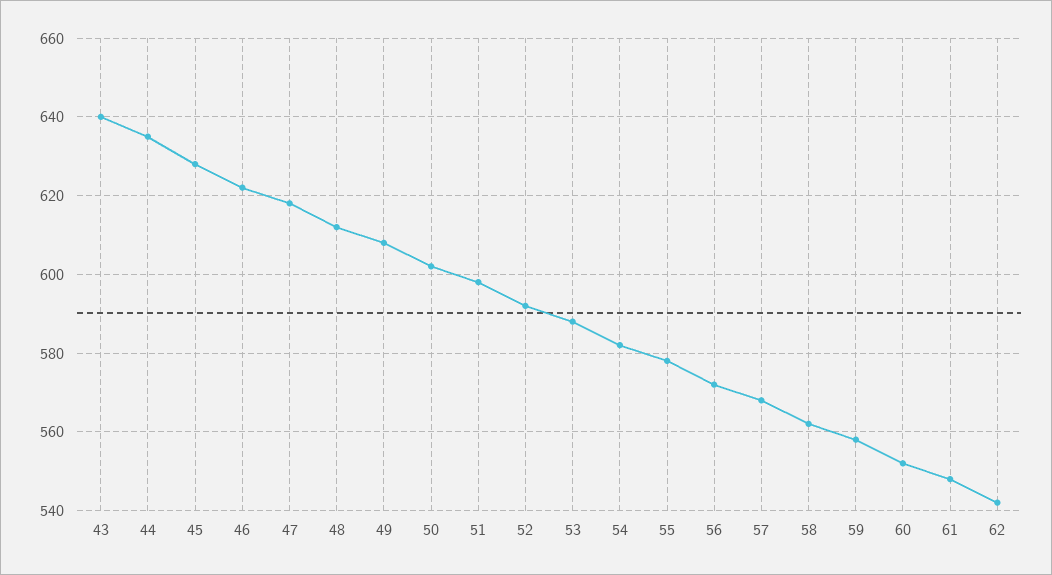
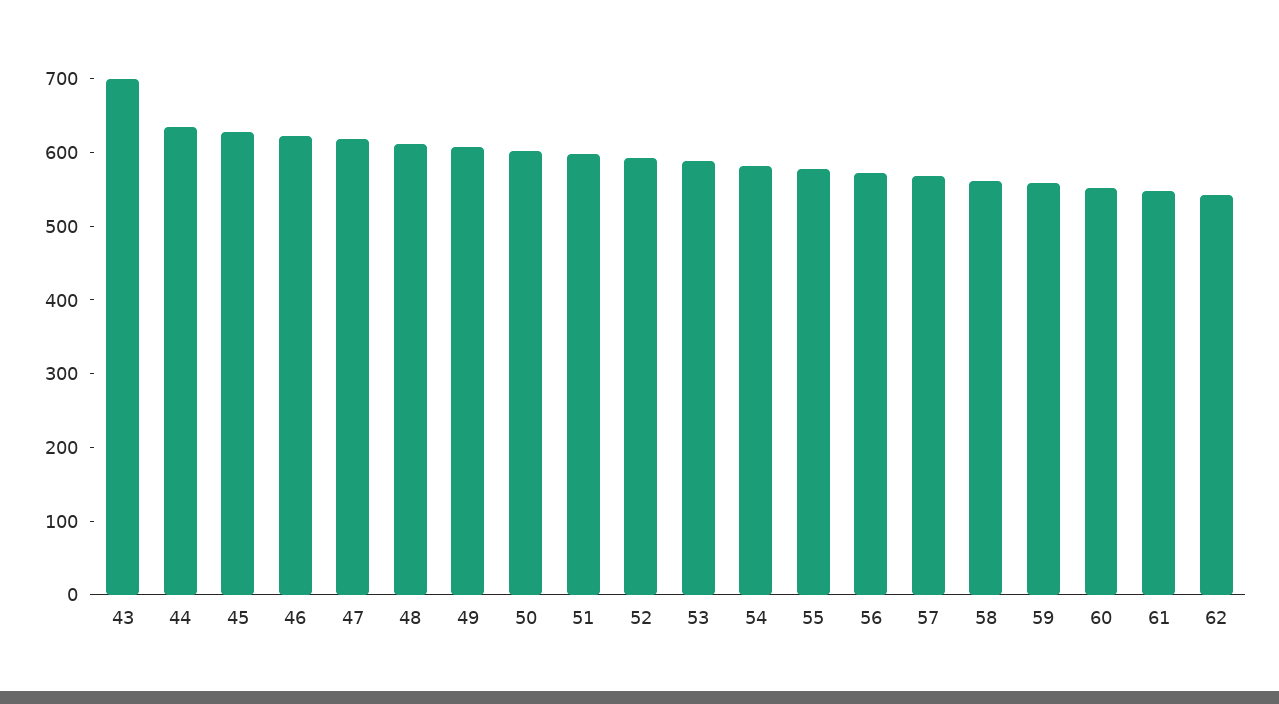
  {
-   "43": 640,
+   "43": 700,
    "44": 635,
    "45": 630,
    "46": 620,
    "47": 620,
    "48": 610,
    "49": 610,
    "50": 600,
    "51": 600,
    "52": 590,
    "53": 590,
    "54": 580,
    "55": 580,
    "56": 570,
    "57": 570,
    "58": 560,
    "59": 560,
    "60": 550,
    "61": 550,
    "62": 540
  }

